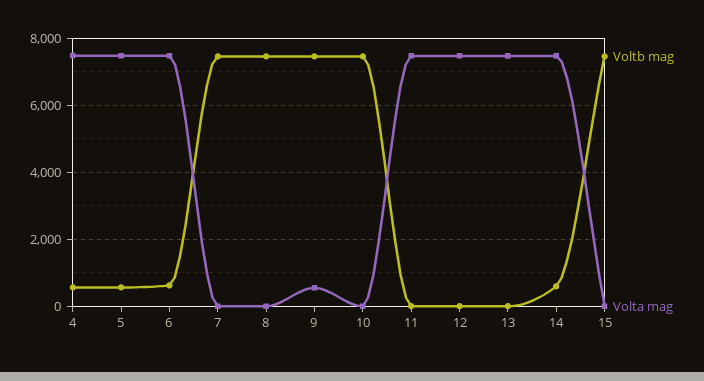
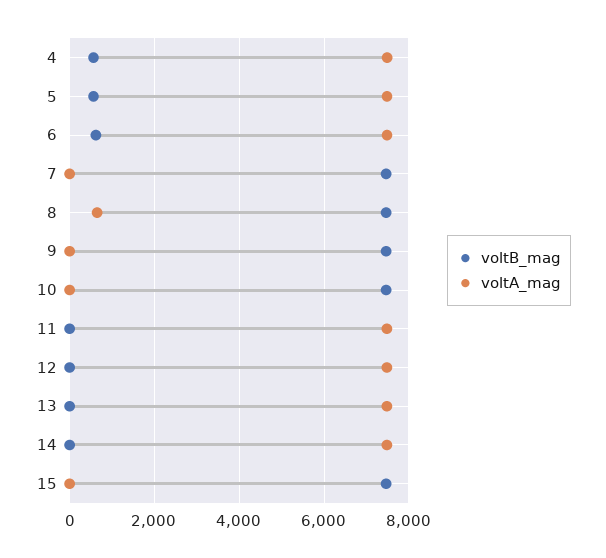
  {
    "Voltb mag": {
      "4": 600,
      "5": 600,
      "6": 600,
      "7": 7400,
      "8": 7400,
      "9": 7400,
      "10": 7400,
      "11": 0,
      "12": 0,
      "13": 0,
-     "14": 600,
+     "14": 0,
      "15": 7400
    },
    "Volta mag": {
      "4": 7400,
      "5": 7400,
      "6": 7400,
      "7": 0,
-     "8": 0,
+     "8": 600,
-     "9": 600,
+     "9": 0,
      "10": 0,
      "11": 7400,
      "12": 7400,
      "13": 7400,
      "14": 7400,
      "15": 0
    }
  }

